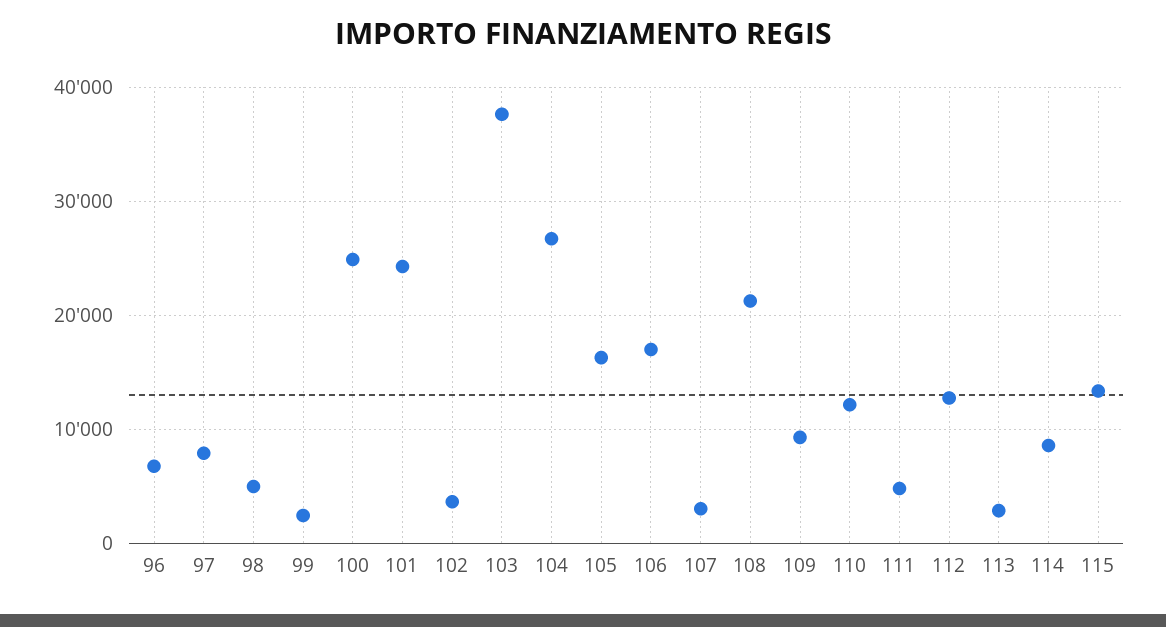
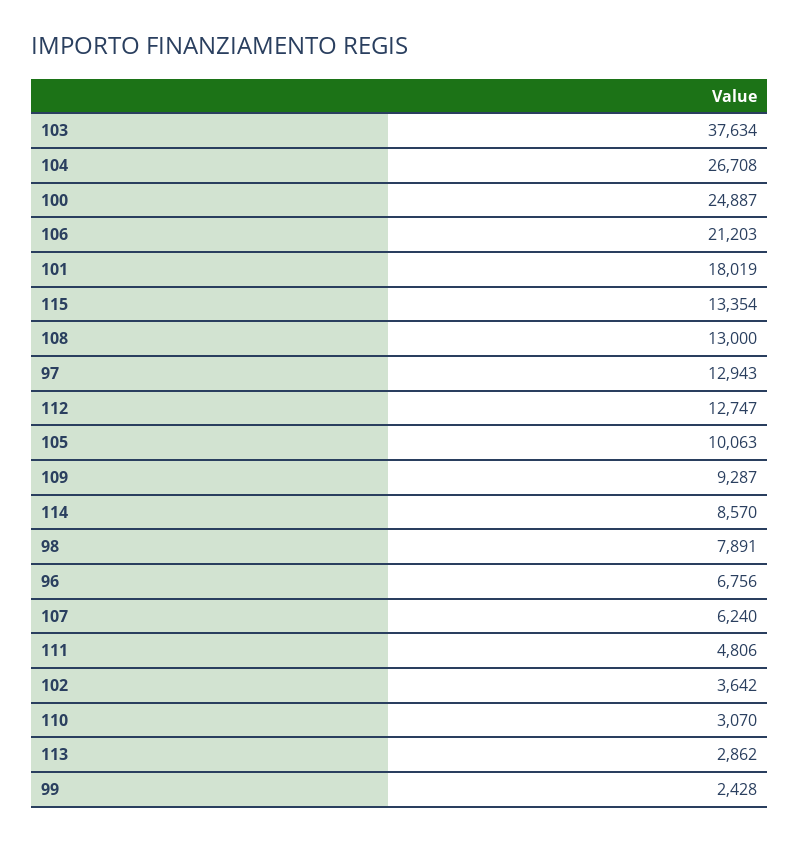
  {
    "96": 6756,
-   "97": 8000,
+   "97": 12943,
-   "98": 5000,
+   "98": 7891,
    "99": 2428,
    "100": 24887,
-   "101": 24000,
+   "101": 18019,
    "102": 3642,
    "103": 37634,
    "104": 26708,
-   "105": 16000,
+   "105": 10063,
-   "106": 17000,
+   "106": 21203,
-   "107": 3000,
+   "107": 6240,
-   "108": 21000,
+   "108": 13000,
    "109": 9287,
-   "110": 12000,
+   "110": 3070,
    "111": 4806,
    "112": 12747,
    "113": 2862,
    "114": 8570,
    "115": 13354
  }

